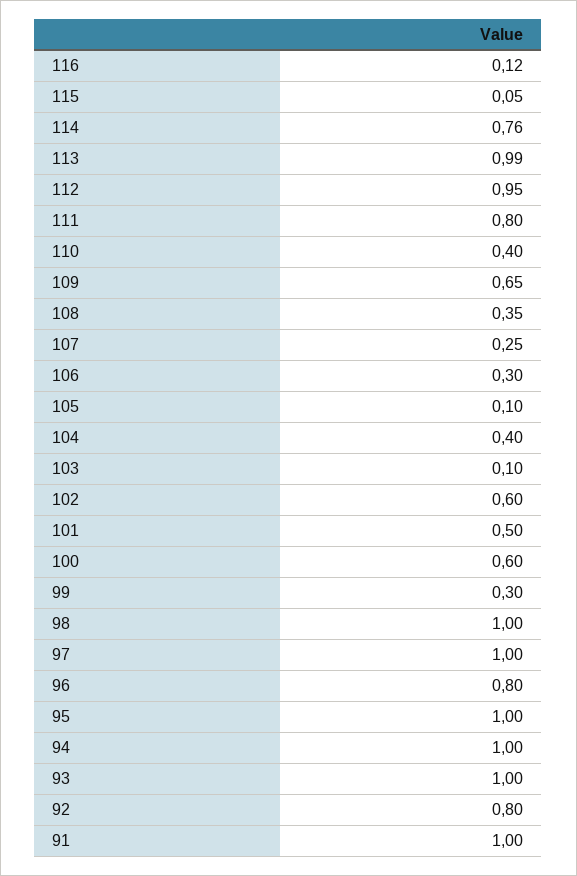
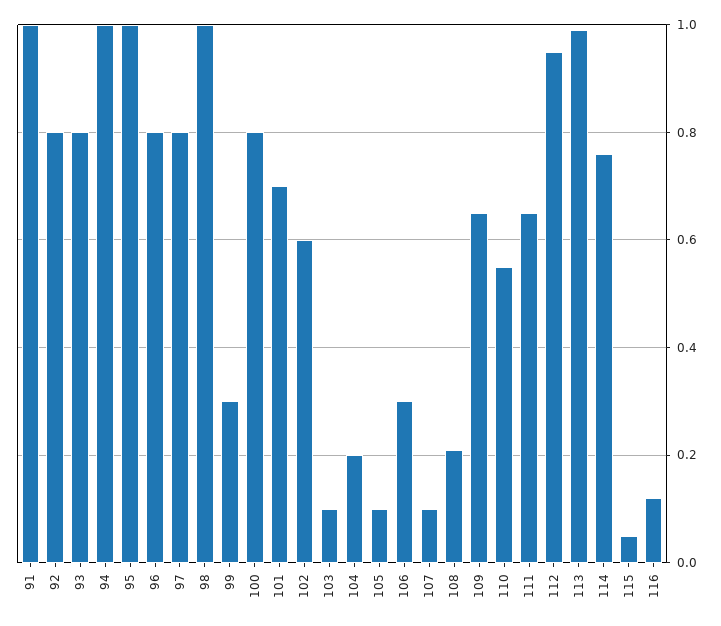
  {
    "116": 0.12,
    "115": 0.05,
    "114": 0.76,
    "113": 0.99,
    "112": 0.95,
-   "111": 0.8,
+   "111": 0.65,
-   "110": 0.4,
+   "110": 0.55,
    "109": 0.65,
-   "108": 0.35,
+   "108": 0.2,
-   "107": 0.25,
+   "107": 0.1,
    "106": 0.3,
    "105": 0.1,
-   "104": 0.4,
+   "104": 0.2,
    "103": 0.1,
    "102": 0.6,
-   "101": 0.5,
+   "101": 0.7,
-   "100": 0.6,
+   "100": 0.8,
    "99": 0.3,
    "98": 1,
-   "97": 1,
+   "97": 0.8,
    "96": 0.8,
    "95": 1,
    "94": 1,
-   "93": 1,
+   "93": 0.8,
    "92": 0.8,
    "91": 1
  }

